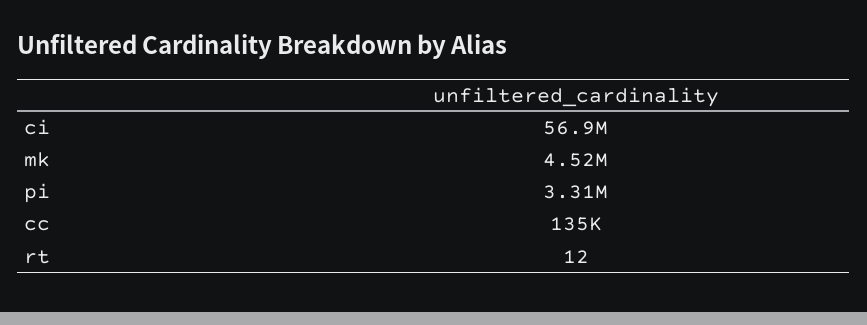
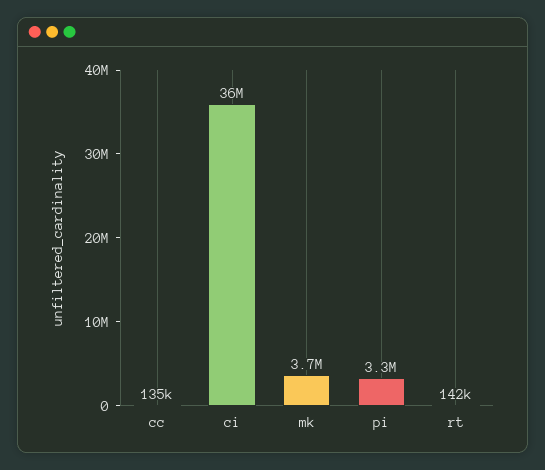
  {
-   "ci": 56900000,
+   "ci": 36000000,
-   "mk": 4520000,
+   "mk": 3700000,
    "pi": 3310000,
    "cc": 135000,
-   "rt": 12
+   "rt": 142000
  }

